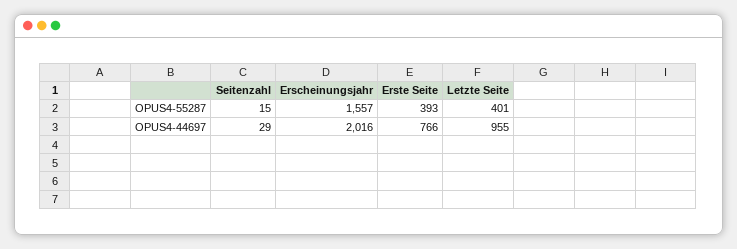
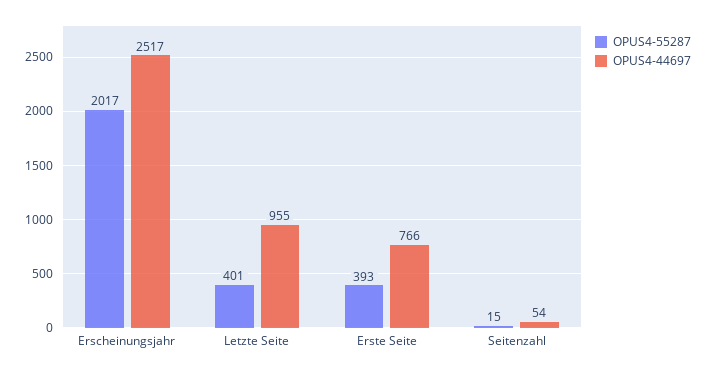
  {
    "OPUS4-55287": {
      "Seitenzahl": 15,
-     "Erscheinungsjahr": 1557,
+     "Erscheinungsjahr": 2017,
      "Erste Seite": 393,
      "Letzte Seite": 401
    },
    "OPUS4-44697": {
-     "Seitenzahl": 29,
+     "Seitenzahl": 54,
-     "Erscheinungsjahr": 2016,
+     "Erscheinungsjahr": 2517,
      "Erste Seite": 766,
      "Letzte Seite": 955
    }
  }

